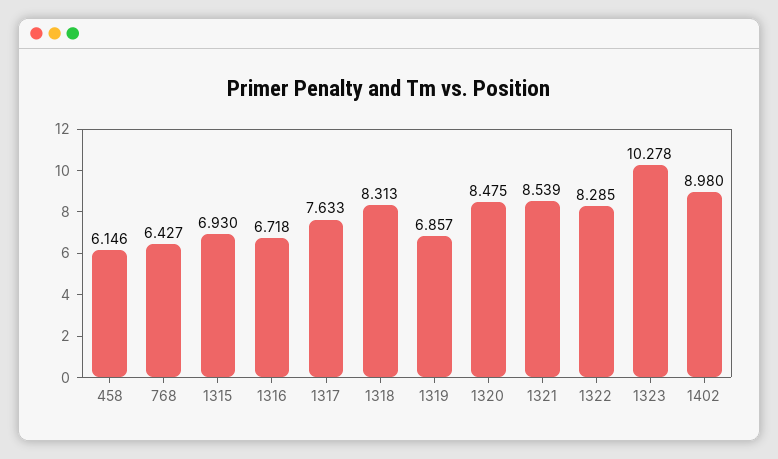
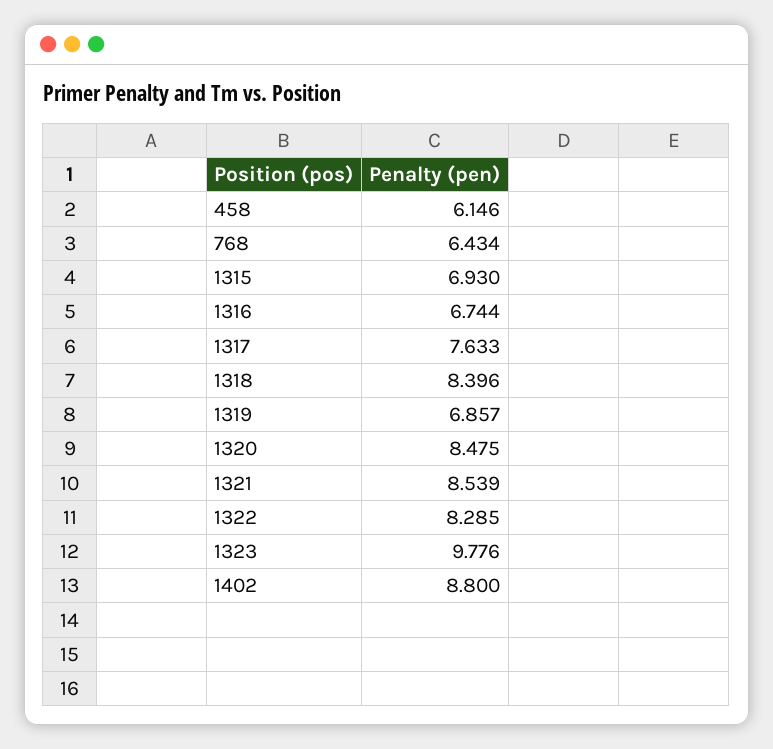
  {
    "458": 6.146,
-   "768": 6.427,
+   "768": 6.434,
    "1315": 6.93,
-   "1316": 6.718,
+   "1316": 6.744,
    "1317": 7.633,
-   "1318": 8.313,
+   "1318": 8.396,
    "1319": 6.857,
    "1320": 8.475,
    "1321": 8.539,
    "1322": 8.285,
-   "1323": 10.278,
+   "1323": 9.776,
-   "1402": 8.98
+   "1402": 8.8
  }

